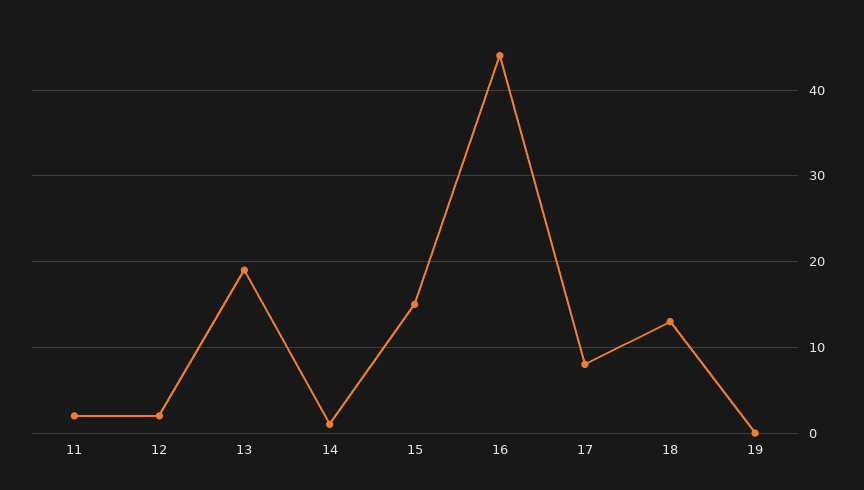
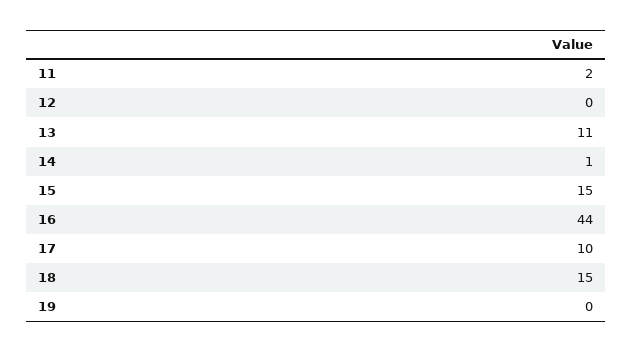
  {
    "11": 2,
-   "12": 2,
+   "12": 0,
-   "13": 19,
+   "13": 11,
    "14": 1,
    "15": 15,
    "16": 44,
-   "17": 8,
+   "17": 10,
-   "18": 13,
+   "18": 15,
    "19": 0
  }

